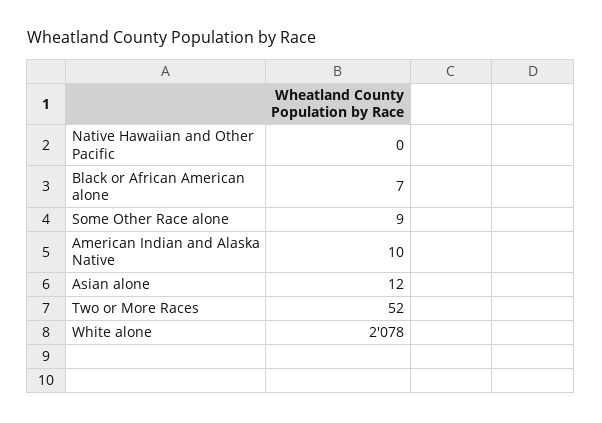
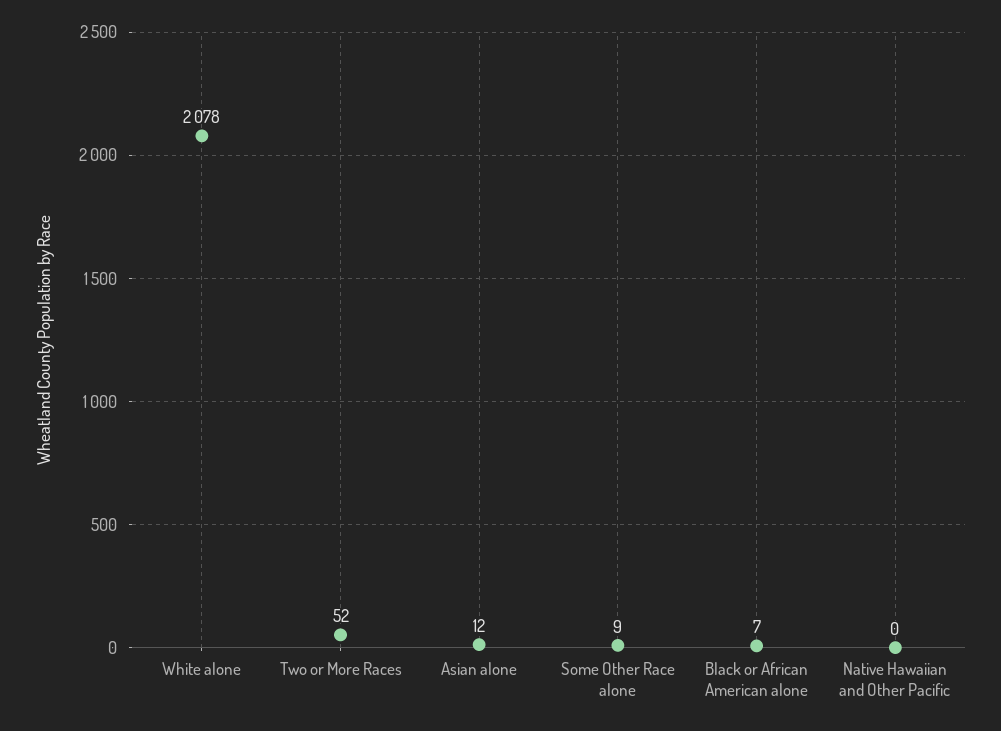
  {
    "Native Hawaiian and Other Pacific": 0,
    "Black or African American alone": 7,
    "Some Other Race alone": 9,
-   "American Indian and Alaska Native": 10,
    "Asian alone": 12,
    "Two or More Races": 52,
    "White alone": 2078
  }

